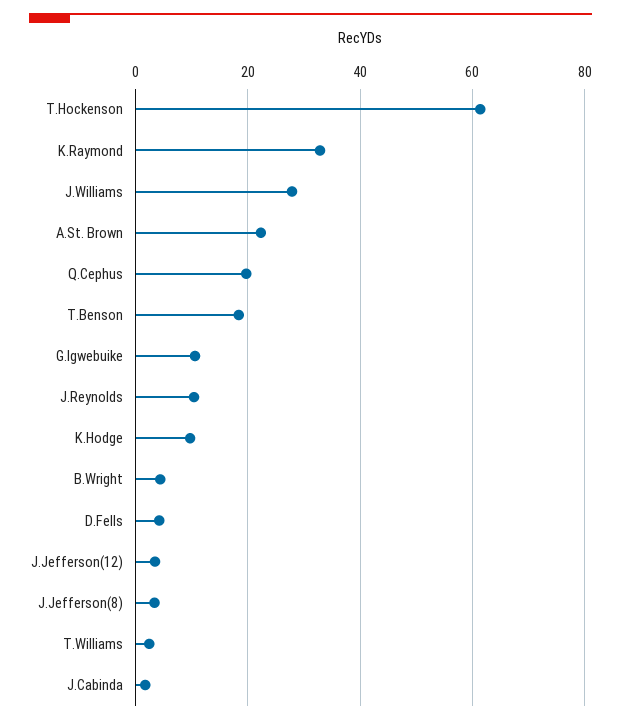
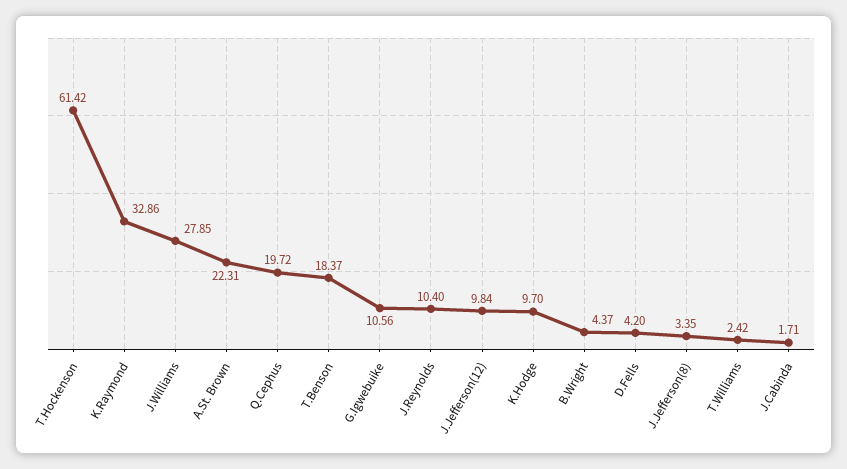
  {
    "T.Hockenson": 61.42,
    "K.Raymond": 32.86,
    "J.Williams": 27.85,
    "A.St. Brown": 22.31,
    "Q.Cephus": 19.72,
    "T.Benson": 18.37,
    "G.Igwebuike": 10.56,
    "J.Reynolds": 10.4,
    "K.Hodge": 9.7,
    "B.Wright": 4.37,
    "D.Fells": 4.2,
-   "J.Jefferson(12)": 4,
+   "J.Jefferson(12)": 9.84,
    "J.Jefferson(8)": 3.35,
    "T.Williams": 2.42,
    "J.Cabinda": 1.71
  }

